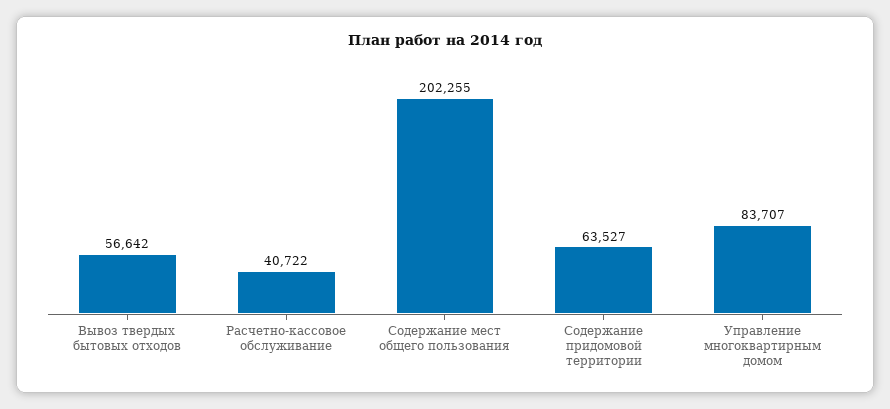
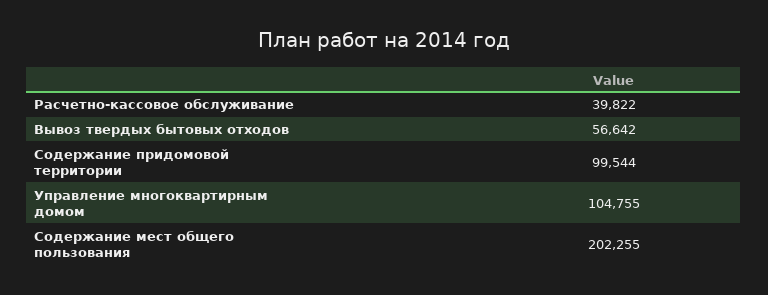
  {
    "Вывоз твердых бытовых отходов": 56642,
-   "Расчетно-кассовое обслуживание": 40722,
+   "Расчетно-кассовое обслуживание": 39822,
    "Содержание мест общего пользования": 202255,
-   "Содержание придомовой территории": 63527,
+   "Содержание придомовой территории": 99544,
-   "Управление многоквартирным домом": 83707
+   "Управление многоквартирным домом": 104755
  }

